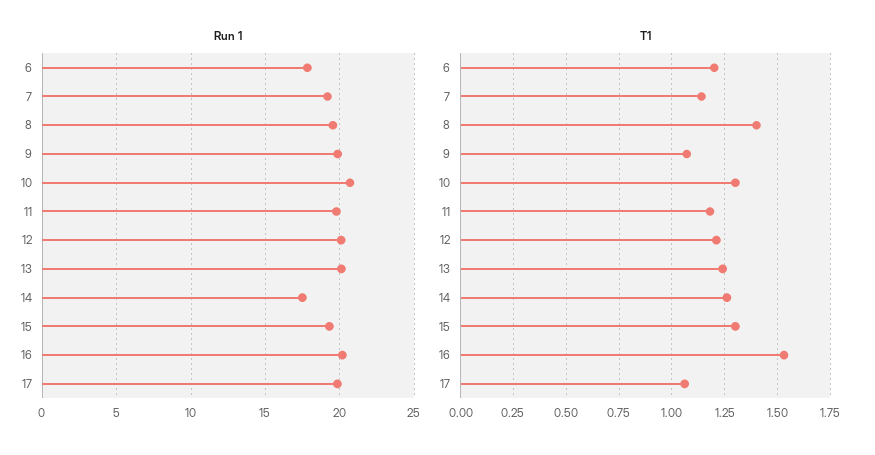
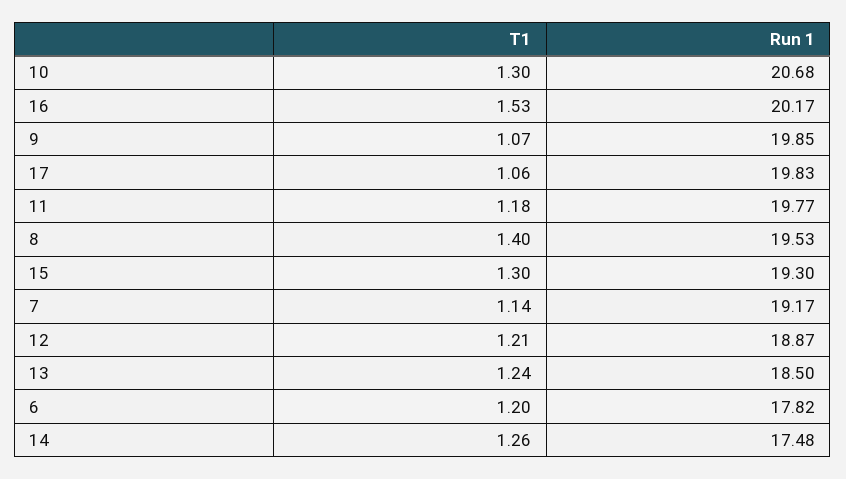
  {
    "Run 1": {
      "6": 17.82,
      "7": 19.17,
      "8": 19.53,
      "9": 19.85,
      "10": 20.68,
      "11": 19.77,
-     "12": 20,
+     "12": 18.87,
-     "13": 20,
+     "13": 18.5,
      "14": 17.48,
      "15": 19.3,
      "16": 20.17,
      "17": 19.83
    },
    "T1": {
      "6": 1.2,
      "7": 1.14,
      "8": 1.4,
      "9": 1.07,
      "10": 1.3,
      "11": 1.18,
      "12": 1.21,
      "13": 1.24,
      "14": 1.26,
      "15": 1.3,
      "16": 1.53,
      "17": 1.06
    }
  }

